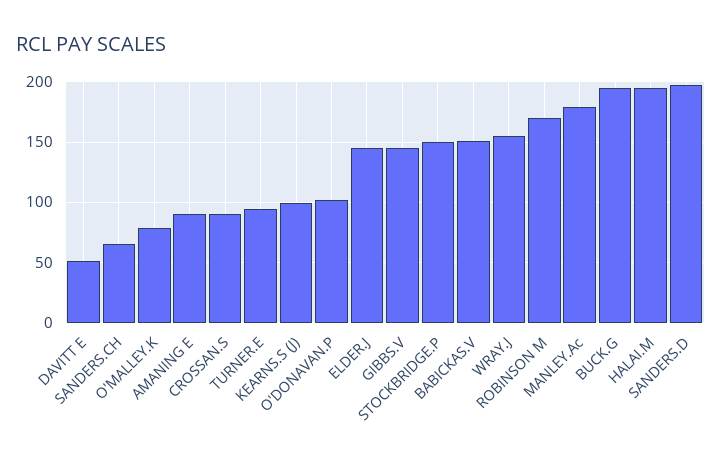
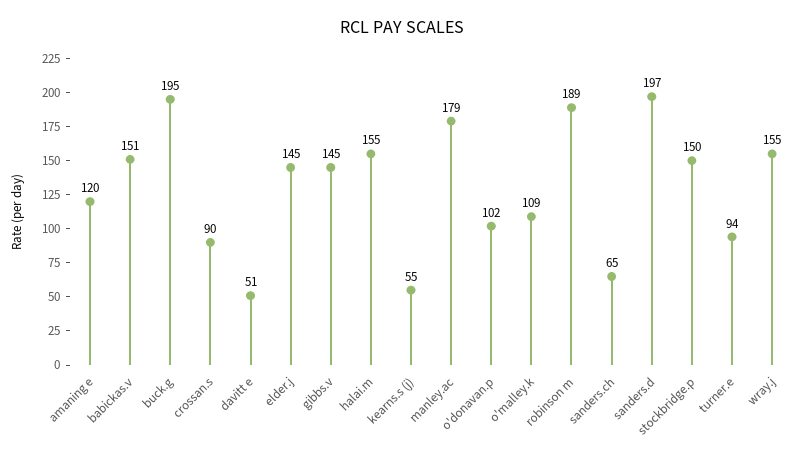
  {
    "DAVITT E": 51,
    "SANDERS.CH": 65,
-   "O'MALLEY.K": 80,
+   "O'MALLEY.K": 109,
-   "AMANING E": 90,
+   "AMANING E": 120,
    "CROSSAN.S": 90,
    "TURNER.E": 94,
-   "KEARNS.S (J)": 100,
+   "KEARNS.S (J)": 55,
    "O'DONAVAN.P": 102,
    "ELDER.J": 145,
    "GIBBS.V": 145,
    "STOCKBRIDGE.P": 150,
    "BABICKAS.V": 151,
    "WRAY.J": 155,
-   "ROBINSON M": 170,
+   "ROBINSON M": 189,
    "MANLEY.Ac": 179,
    "BUCK.G": 195,
-   "HALAI.M": 195,
+   "HALAI.M": 155,
    "SANDERS.D": 197
  }

